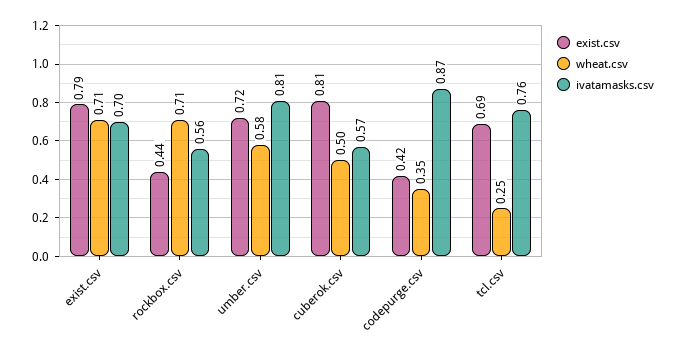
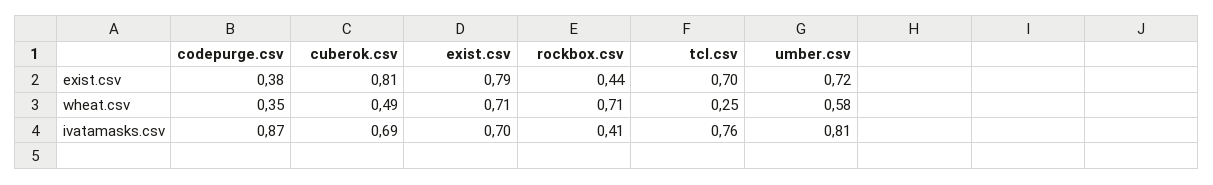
  {
    "exist.csv": {
      "exist.csv": 0.79,
      "rockbox.csv": 0.44,
      "umber.csv": 0.72,
      "cuberok.csv": 0.81,
-     "codepurge.csv": 0.42,
+     "codepurge.csv": 0.38,
-     "tcl.csv": 0.69
+     "tcl.csv": 0.7
    },
    "wheat.csv": {
      "exist.csv": 0.71,
      "rockbox.csv": 0.71,
      "umber.csv": 0.58,
-     "cuberok.csv": 0.5,
+     "cuberok.csv": 0.49,
      "codepurge.csv": 0.35,
      "tcl.csv": 0.25
    },
    "ivatamasks.csv": {
      "exist.csv": 0.7,
-     "rockbox.csv": 0.56,
+     "rockbox.csv": 0.41,
      "umber.csv": 0.81,
-     "cuberok.csv": 0.57,
+     "cuberok.csv": 0.69,
      "codepurge.csv": 0.87,
      "tcl.csv": 0.76
    }
  }

